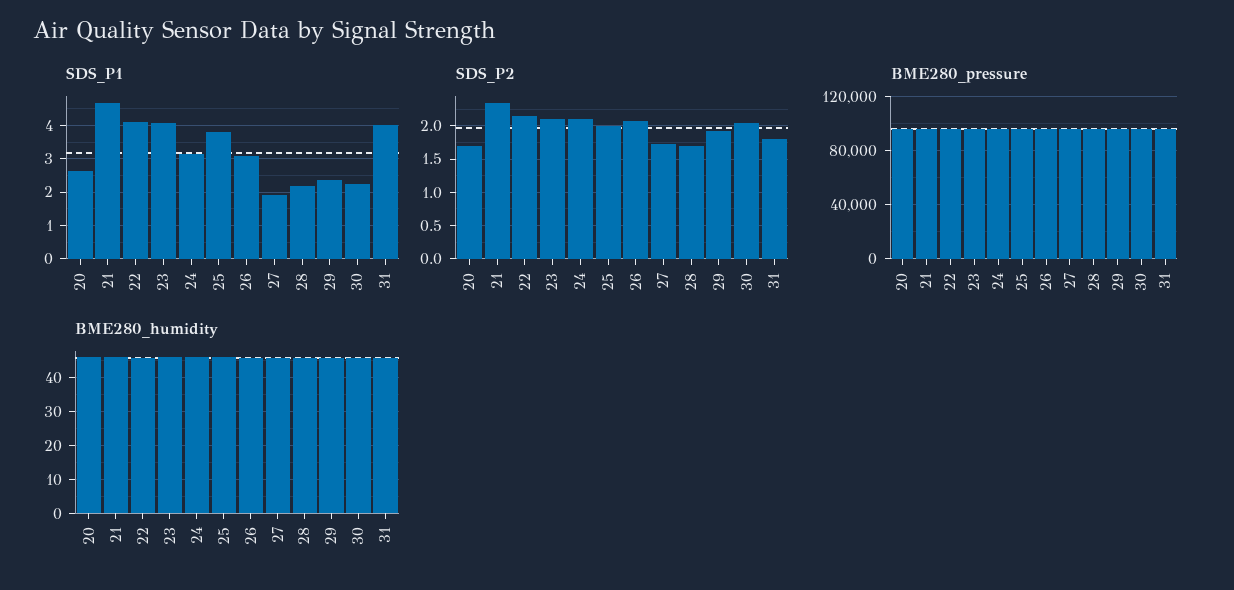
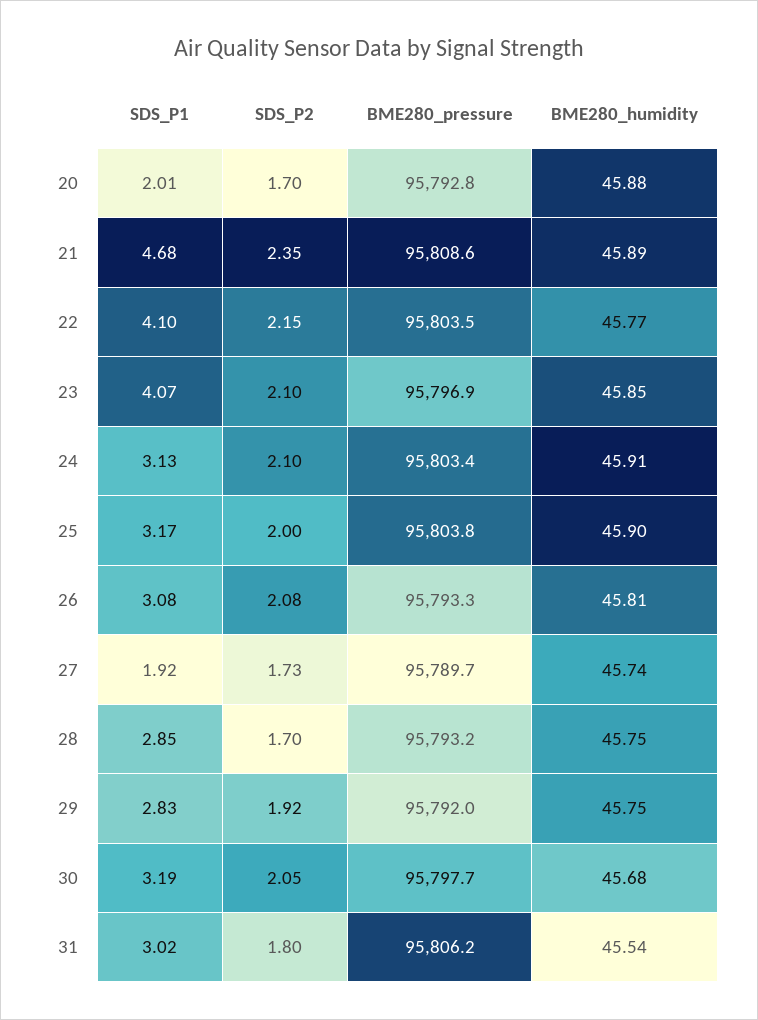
  {
    "SDS_P1": {
-     "20": 2.6,
+     "20": 2.01,
      "21": 4.68,
      "22": 4.1,
      "23": 4.07,
      "24": 3.13,
-     "25": 3.8,
+     "25": 3.17,
      "26": 3.08,
      "27": 1.92,
-     "28": 2.2,
+     "28": 2.85,
-     "29": 2.4,
+     "29": 2.83,
-     "30": 2.2,
+     "30": 3.19,
-     "31": 4
+     "31": 3.02
    },
    "SDS_P2": {
      "20": 1.7,
      "21": 2.35,
      "22": 2.15,
      "23": 2.1,
      "24": 2.1,
      "25": 2,
      "26": 2.08,
      "27": 1.73,
      "28": 1.7,
      "29": 1.92,
      "30": 2.05,
      "31": 1.8
    },
    "BME280_pressure": {
      "20": 95792.8,
      "21": 95808.6,
      "22": 95803.5,
      "23": 95796.9,
      "24": 95803.4,
      "25": 95803.8,
      "26": 95793.3,
      "27": 95789.7,
      "28": 95793.2,
      "29": 95792,
      "30": 95797.7,
      "31": 95806.2
    },
    "BME280_humidity": {
      "20": 45.88,
      "21": 45.89,
      "22": 45.77,
      "23": 45.85,
      "24": 45.91,
      "25": 45.9,
      "26": 45.81,
      "27": 45.74,
      "28": 45.75,
      "29": 45.75,
      "30": 45.68,
      "31": 45.54
    }
  }

